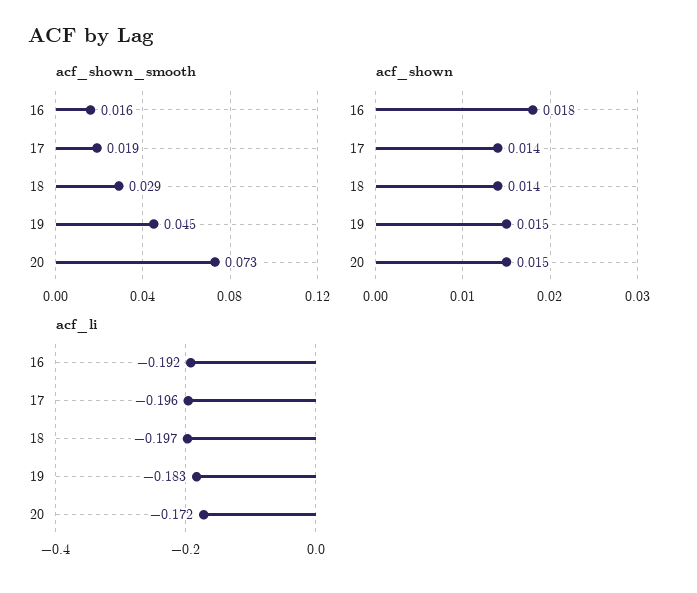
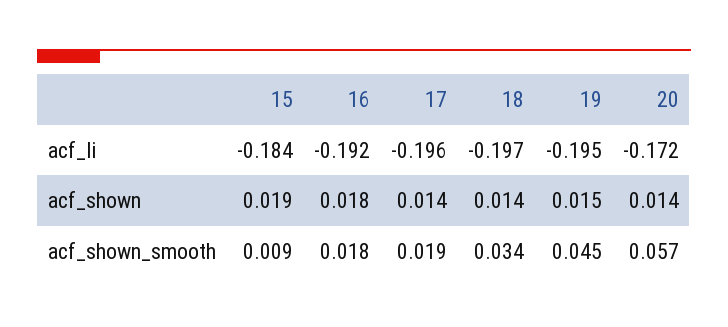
  {
    "acf_shown_smooth": {
-     "16": 0.016,
+     "16": 0.018,
      "17": 0.019,
-     "18": 0.029,
+     "18": 0.034,
      "19": 0.045,
-     "20": 0.073
+     "20": 0.057,
+     "15": 0.009
    },
    "acf_shown": {
      "16": 0.018,
      "17": 0.014,
      "18": 0.014,
      "19": 0.015,
-     "20": 0.015
+     "20": 0.014,
+     "15": 0.019
    },
    "acf_li": {
      "16": -0.192,
      "17": -0.196,
      "18": -0.197,
-     "19": -0.183,
+     "19": -0.195,
-     "20": -0.172
+     "20": -0.172,
+     "15": -0.184
    }
  }

